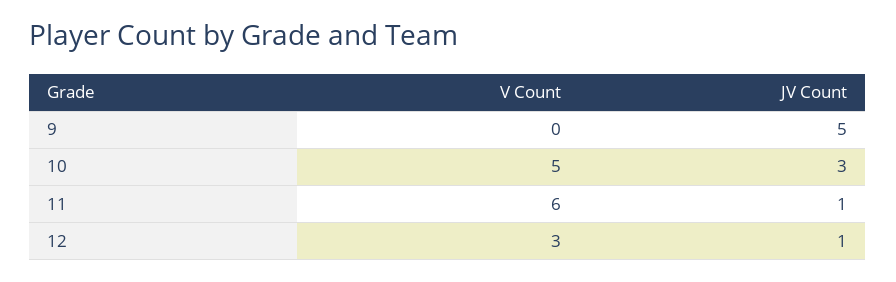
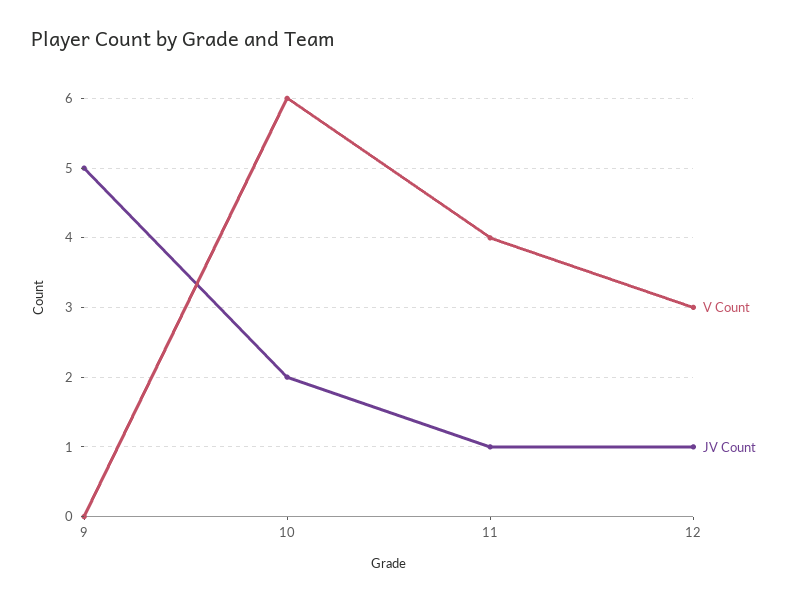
  {
    "V Count": {
      "9": 0,
-     "10": 5,
+     "10": 6,
-     "11": 6,
+     "11": 4,
      "12": 3
    },
    "JV Count": {
      "9": 5,
-     "10": 3,
+     "10": 2,
      "11": 1,
      "12": 1
    }
  }

